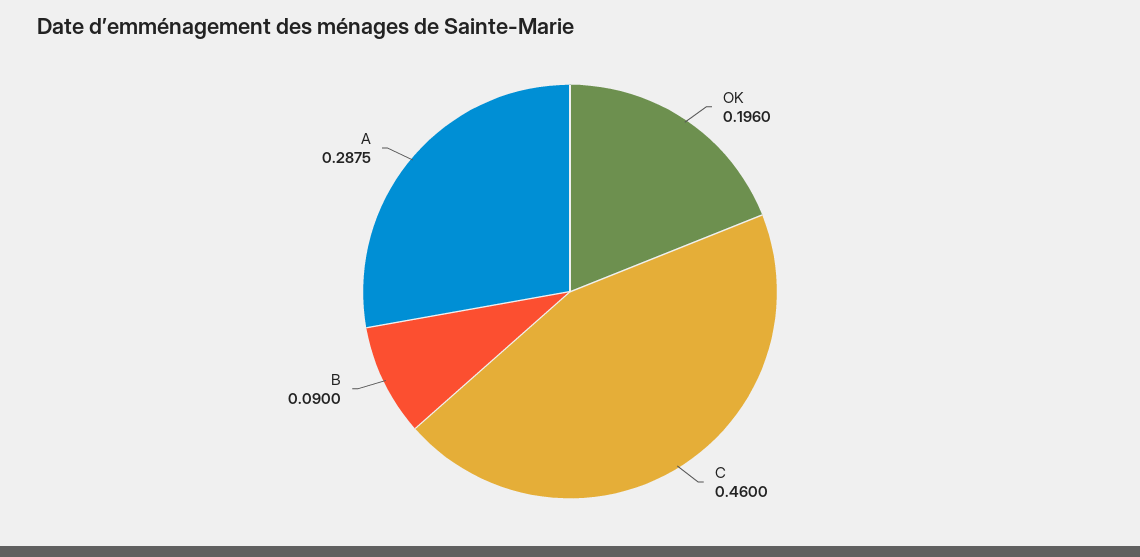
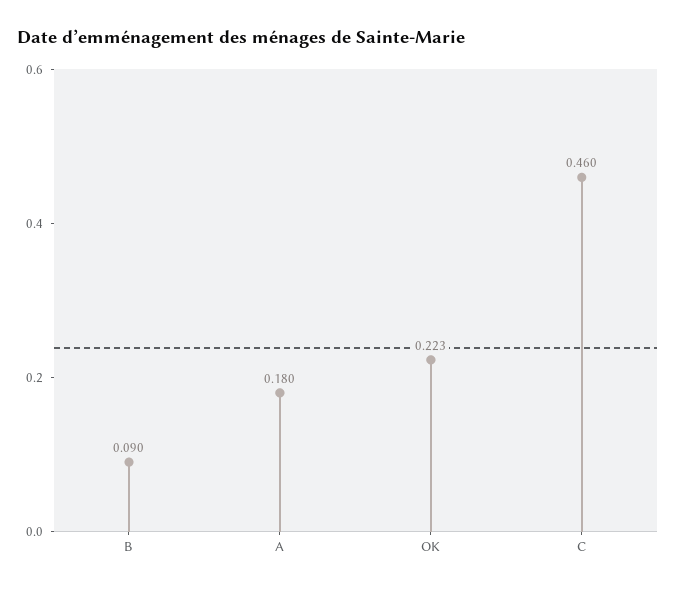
  {
-   "OK": 0.196,
+   "OK": 0.223,
    "C": 0.46,
    "B": 0.09,
-   "A": 0.2875
+   "A": 0.18
  }

